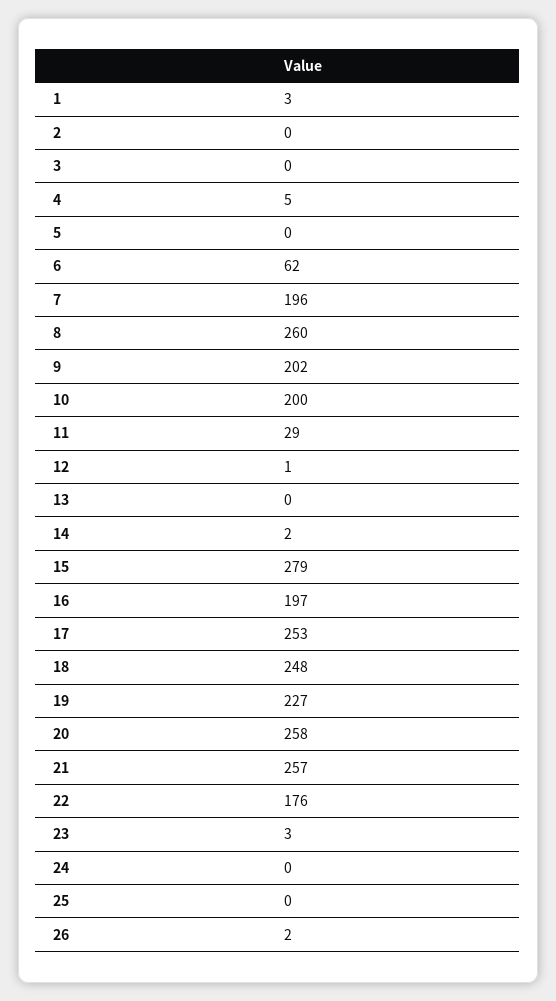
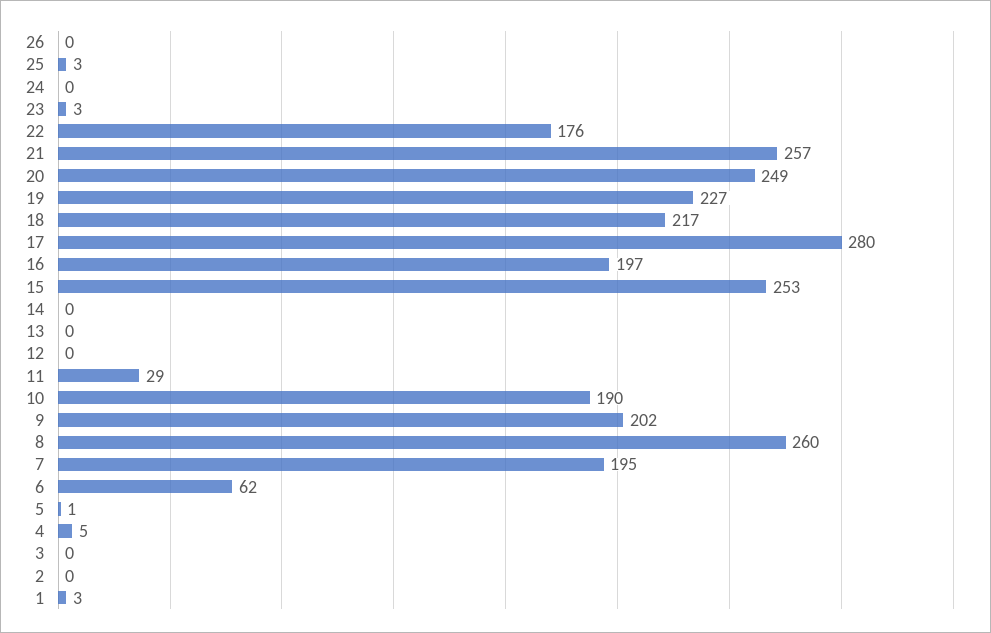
  {
    "1": 3,
    "2": 0,
    "3": 0,
    "4": 5,
-   "5": 0,
+   "5": 1,
    "6": 62,
-   "7": 196,
+   "7": 195,
    "8": 260,
    "9": 202,
-   "10": 200,
+   "10": 190,
    "11": 29,
-   "12": 1,
+   "12": 0,
    "13": 0,
-   "14": 2,
+   "14": 0,
-   "15": 279,
+   "15": 253,
    "16": 197,
-   "17": 253,
+   "17": 280,
-   "18": 248,
+   "18": 217,
    "19": 227,
-   "20": 258,
+   "20": 249,
    "21": 257,
    "22": 176,
    "23": 3,
    "24": 0,
-   "25": 0,
+   "25": 3,
-   "26": 2
+   "26": 0
  }

